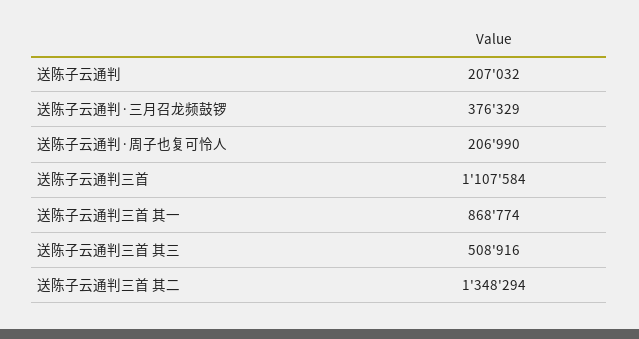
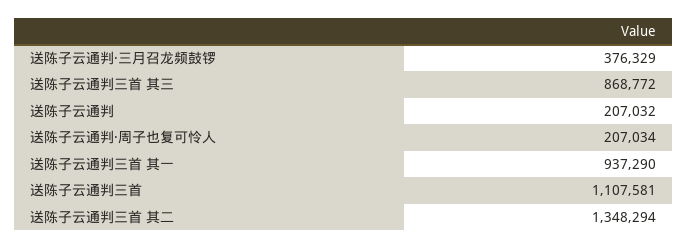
  {
    "送陈子云通判": 207032,
    "送陈子云通判·三月召龙频鼓锣": 376329,
-   "送陈子云通判·周子也复可怜人": 206990,
+   "送陈子云通判·周子也复可怜人": 207034,
-   "送陈子云通判三首": 1107584,
+   "送陈子云通判三首": 1107581,
-   "送陈子云通判三首 其一": 868774,
+   "送陈子云通判三首 其一": 937290,
-   "送陈子云通判三首 其三": 508916,
+   "送陈子云通判三首 其三": 868772,
    "送陈子云通判三首 其二": 1348294
  }

